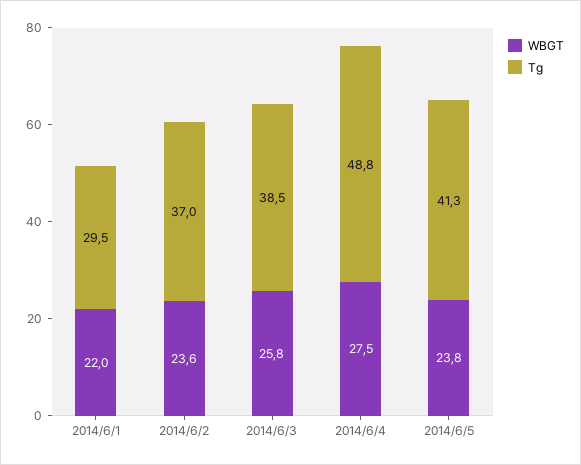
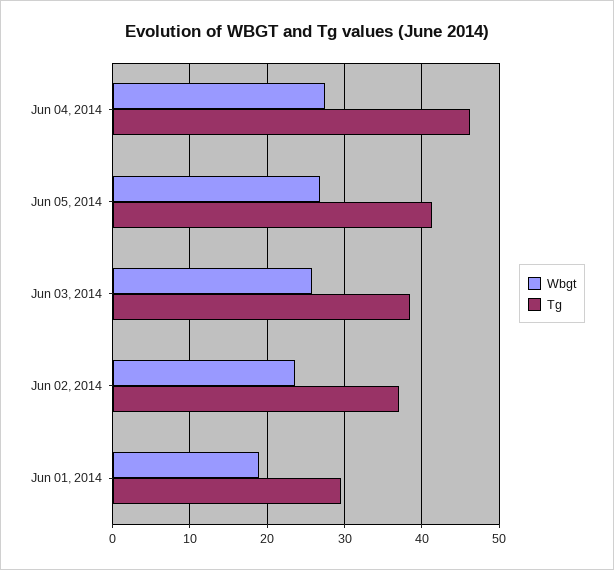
  {
    "WBGT": {
-     "2014/6/1": 22,
+     "2014/6/1": 19,
      "2014/6/2": 23.6,
      "2014/6/3": 25.8,
      "2014/6/4": 27.5,
-     "2014/6/5": 23.8
+     "2014/6/5": 27
    },
    "Tg": {
      "2014/6/1": 29.5,
      "2014/6/2": 37,
      "2014/6/3": 38.5,
-     "2014/6/4": 48.8,
+     "2014/6/4": 46,
      "2014/6/5": 41.3
    }
  }

